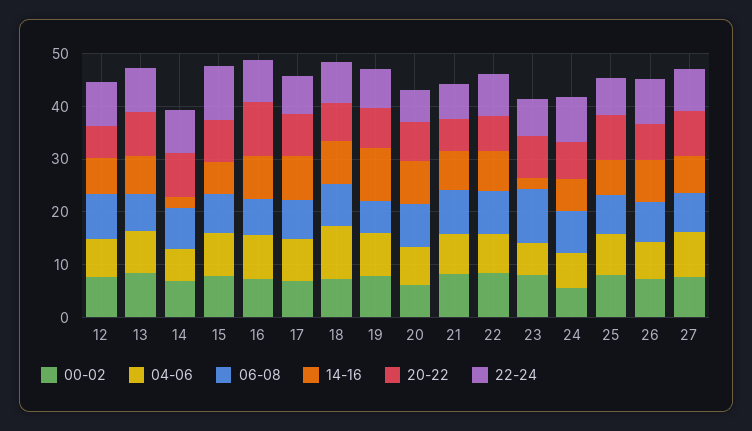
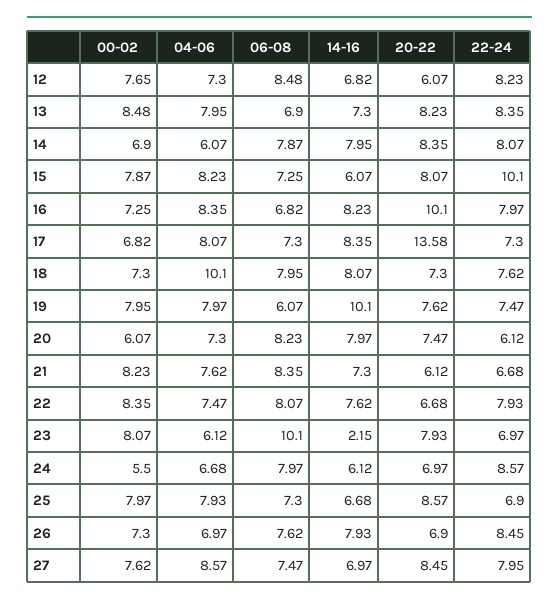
  {
    "00-02": {
      "12": 7.65,
      "13": 8.48,
      "14": 6.9,
      "15": 7.87,
      "16": 7.25,
      "17": 6.82,
      "18": 7.3,
      "19": 7.95,
      "20": 6.07,
      "21": 8.23,
      "22": 8.35,
      "23": 8.07,
      "24": 5.5,
      "25": 7.97,
      "26": 7.3,
      "27": 7.62
    },
    "04-06": {
      "12": 7.3,
      "13": 7.95,
      "14": 6.07,
      "15": 8.23,
      "16": 8.35,
      "17": 8.07,
      "18": 10.1,
      "19": 7.97,
      "20": 7.3,
      "21": 7.62,
      "22": 7.47,
      "23": 6.12,
      "24": 6.68,
      "25": 7.93,
      "26": 6.97,
      "27": 8.57
    },
    "06-08": {
      "12": 8.48,
      "13": 6.9,
      "14": 7.87,
      "15": 7.25,
      "16": 6.82,
      "17": 7.3,
      "18": 7.95,
      "19": 6.07,
      "20": 8.23,
      "21": 8.35,
      "22": 8.07,
      "23": 10.1,
      "24": 7.97,
      "25": 7.3,
      "26": 7.62,
      "27": 7.47
    },
    "14-16": {
      "12": 6.82,
      "13": 7.3,
-     "14": 2,
+     "14": 7.95,
      "15": 6.07,
      "16": 8.23,
      "17": 8.35,
      "18": 8.07,
      "19": 10.1,
      "20": 7.97,
      "21": 7.3,
      "22": 7.62,
      "23": 2.15,
      "24": 6.12,
      "25": 6.68,
      "26": 7.93,
      "27": 6.97
    },
    "20-22": {
      "12": 6.07,
      "13": 8.23,
      "14": 8.35,
      "15": 8.07,
      "16": 10.1,
-     "17": 8,
+     "17": 13.58,
      "18": 7.3,
      "19": 7.62,
      "20": 7.47,
      "21": 6.12,
      "22": 6.68,
      "23": 7.93,
      "24": 6.97,
      "25": 8.57,
      "26": 6.9,
      "27": 8.45
    },
    "22-24": {
      "12": 8.23,
      "13": 8.35,
      "14": 8.07,
      "15": 10.1,
      "16": 7.97,
      "17": 7.3,
      "18": 7.62,
      "19": 7.47,
      "20": 6.12,
      "21": 6.68,
      "22": 7.93,
      "23": 6.97,
      "24": 8.57,
      "25": 6.9,
      "26": 8.45,
      "27": 7.95
    }
  }

